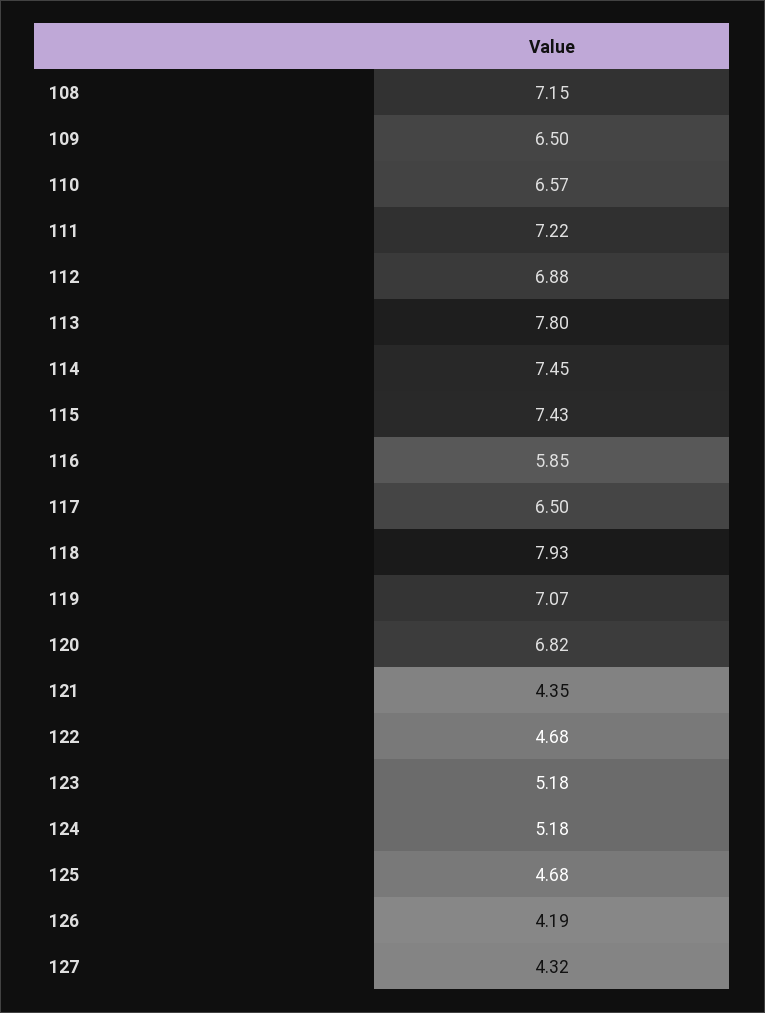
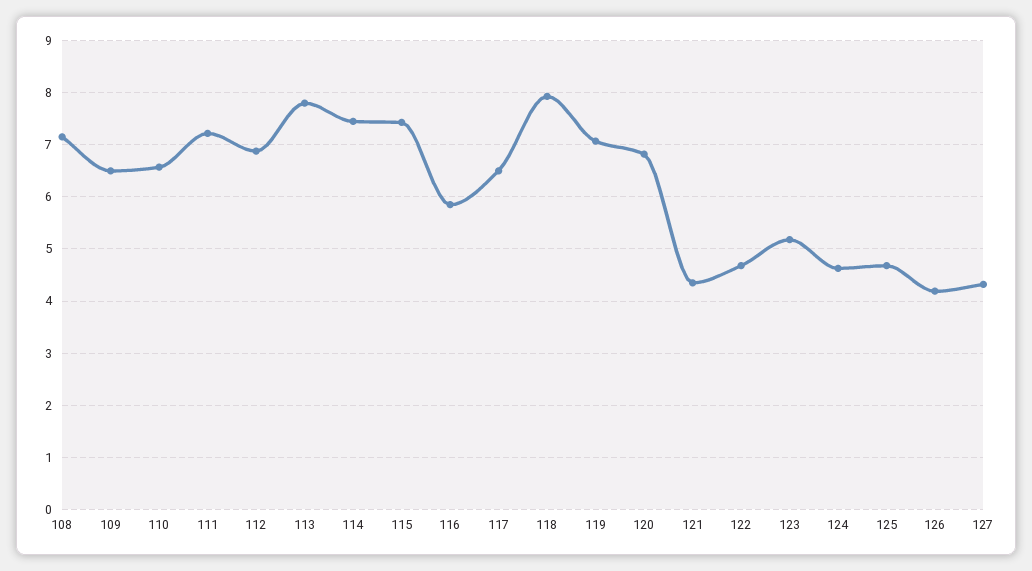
  {
    "108": 7.15,
    "109": 6.5,
    "110": 6.57,
    "111": 7.22,
    "112": 6.88,
    "113": 7.8,
    "114": 7.45,
    "115": 7.43,
    "116": 5.85,
    "117": 6.5,
    "118": 7.93,
    "119": 7.07,
    "120": 6.82,
    "121": 4.35,
    "122": 4.68,
    "123": 5.18,
-   "124": 5.18,
+   "124": 4.6,
    "125": 4.68,
    "126": 4.19,
    "127": 4.32
  }

